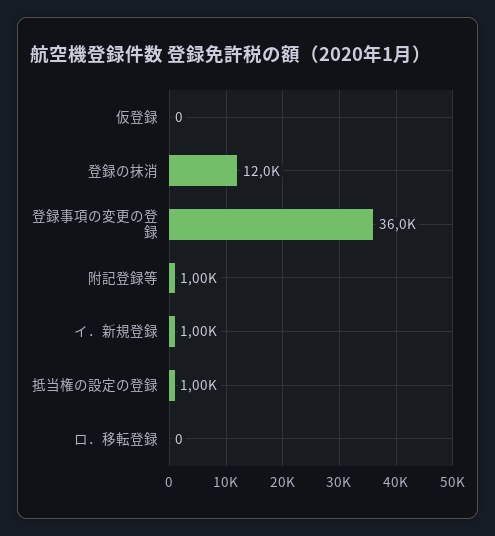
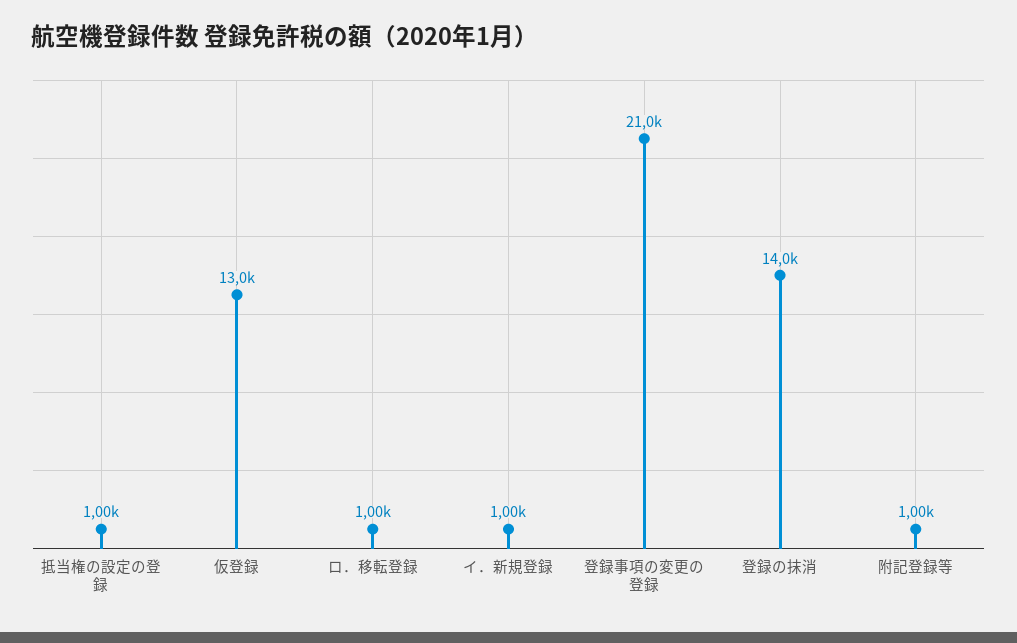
  {
-   "仮登録": 0,
+   "仮登録": 13000,
-   "登録の抹消": 12000,
+   "登録の抹消": 14000,
-   "登録事項の変更の登録": 36000,
+   "登録事項の変更の登録": 21000,
    "附記登録等": 1000,
    "イ．新規登録": 1000,
    "抵当権の設定の登録": 1000,
-   "ロ．移転登録": 0
+   "ロ．移転登録": 1000
  }

